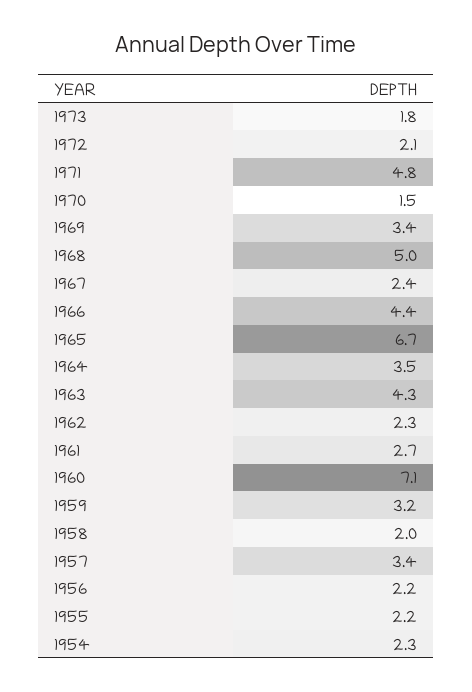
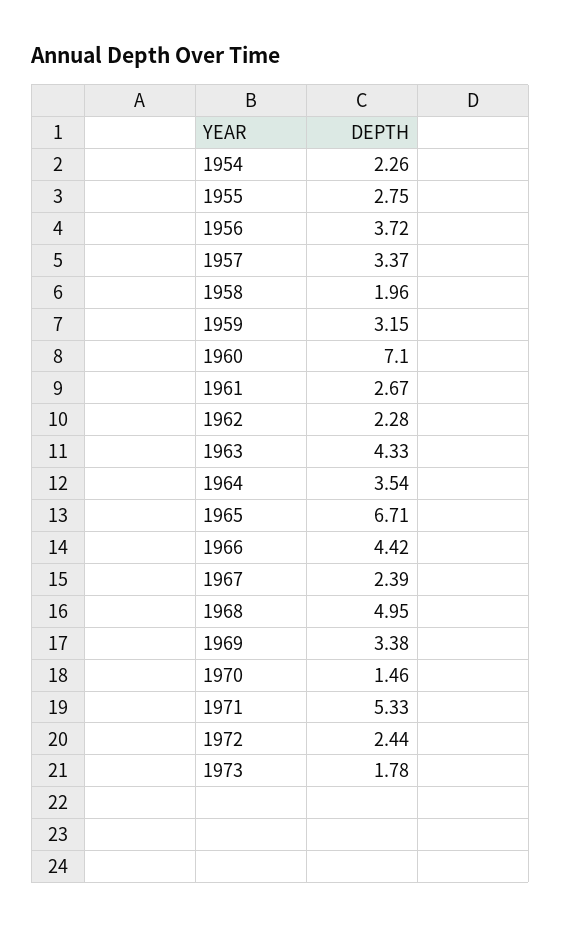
  {
    "1973": 1.78,
-   "1972": 2.1,
+   "1972": 2.44,
-   "1971": 4.8,
+   "1971": 5.33,
    "1970": 1.46,
    "1969": 3.38,
    "1968": 4.95,
    "1967": 2.39,
    "1966": 4.42,
    "1965": 6.71,
    "1964": 3.54,
    "1963": 4.33,
    "1962": 2.28,
    "1961": 2.67,
    "1960": 7.1,
    "1959": 3.15,
    "1958": 1.96,
    "1957": 3.37,
-   "1956": 2.2,
+   "1956": 3.72,
-   "1955": 2.2,
+   "1955": 2.75,
    "1954": 2.26
  }

